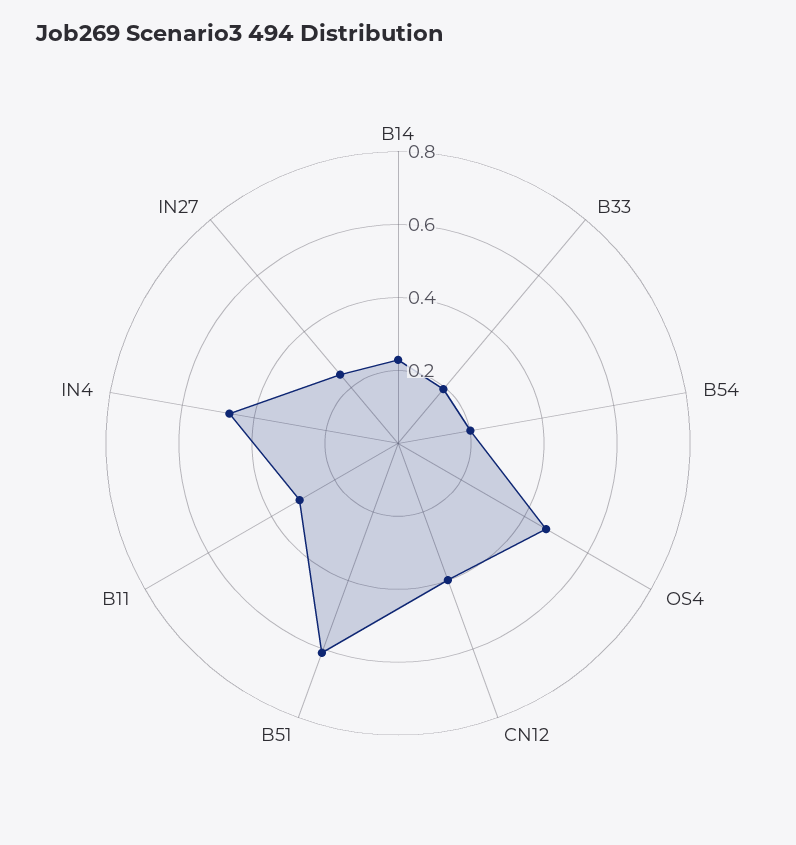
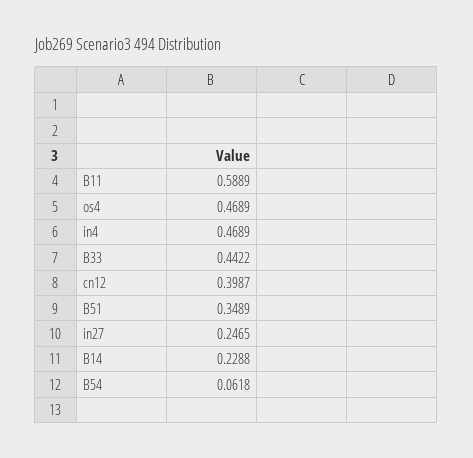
  {
    "B14": 0.2288,
-   "B33": 0.2,
+   "B33": 0.4422,
-   "B54": 0.2,
+   "B54": 0.0618,
    "OS4": 0.4689,
    "CN12": 0.3987,
-   "B51": 0.6,
+   "B51": 0.3489,
-   "B11": 0.3,
+   "B11": 0.5889,
    "IN4": 0.4689,
    "IN27": 0.2465
  }

